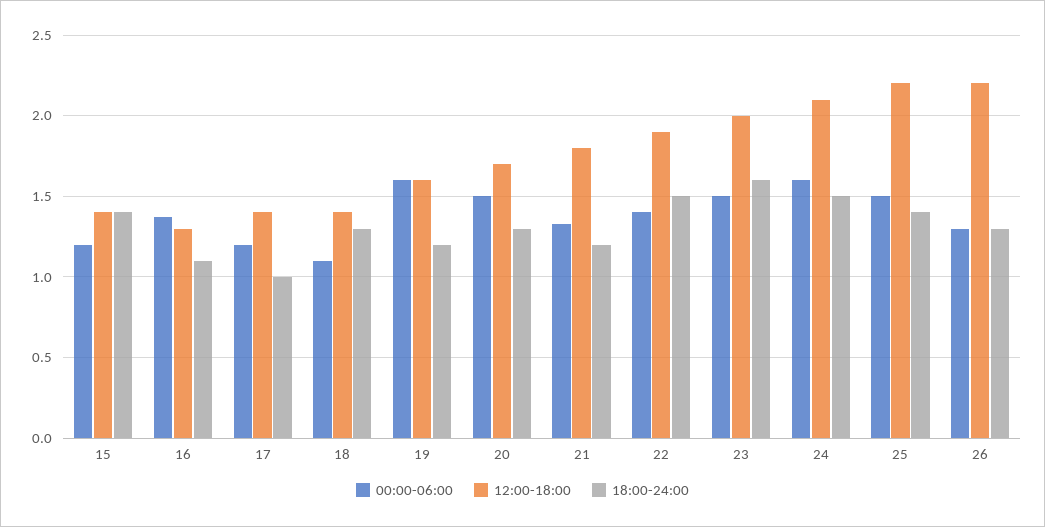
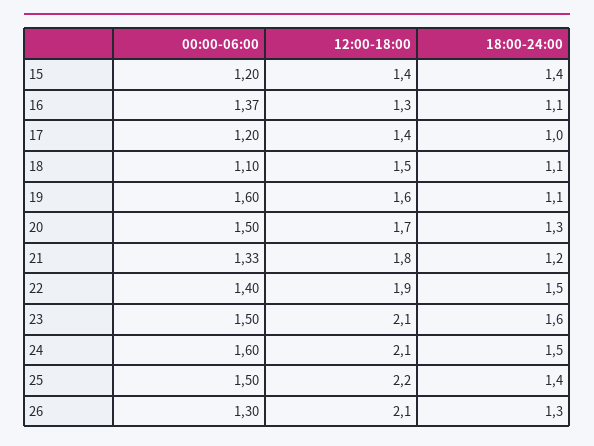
  {
    "00:00-06:00": {
      "15": 1.2,
      "16": 1.37,
      "17": 1.2,
      "18": 1.1,
      "19": 1.6,
      "20": 1.5,
      "21": 1.33,
      "22": 1.4,
      "23": 1.5,
      "24": 1.6,
      "25": 1.5,
      "26": 1.3
    },
    "12:00-18:00": {
      "15": 1.4,
      "16": 1.3,
      "17": 1.4,
-     "18": 1.4,
+     "18": 1.5,
      "19": 1.6,
      "20": 1.7,
      "21": 1.8,
      "22": 1.9,
-     "23": 2,
+     "23": 2.1,
      "24": 2.1,
      "25": 2.2,
-     "26": 2.2
+     "26": 2.1
    },
    "18:00-24:00": {
      "15": 1.4,
      "16": 1.1,
      "17": 1,
-     "18": 1.3,
+     "18": 1.1,
-     "19": 1.2,
+     "19": 1.1,
      "20": 1.3,
      "21": 1.2,
      "22": 1.5,
      "23": 1.6,
      "24": 1.5,
      "25": 1.4,
      "26": 1.3
    }
  }

